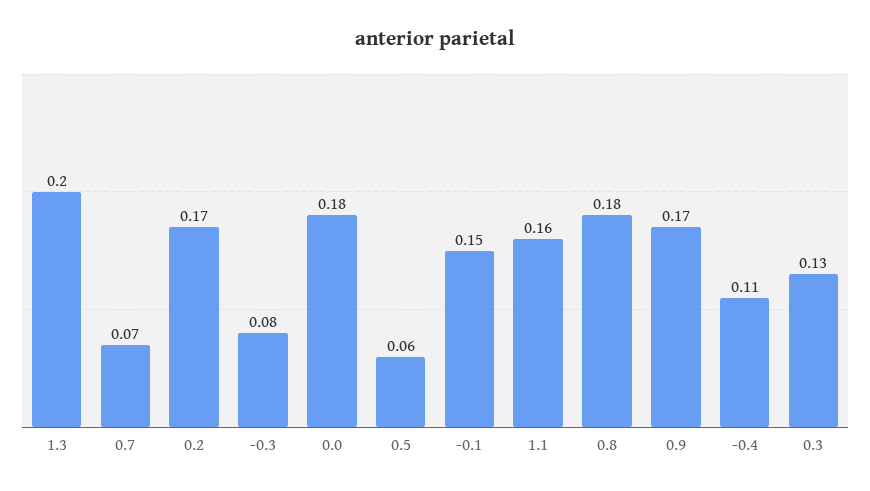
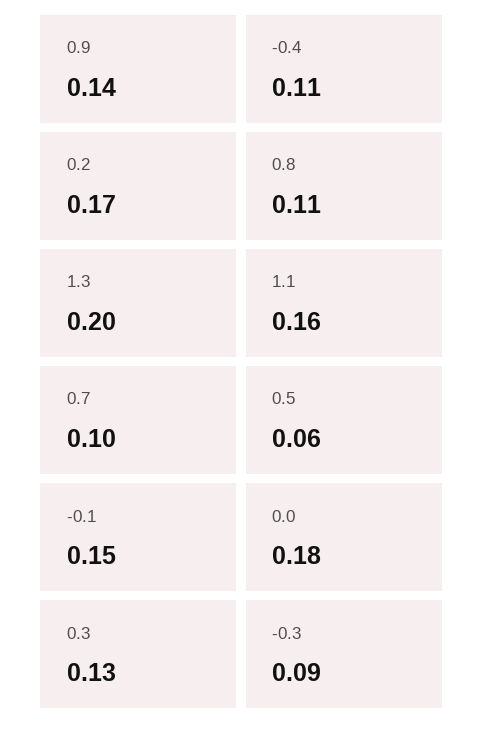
  {
    "1.3": 0.2,
-   "0.7": 0.07,
+   "0.7": 0.1,
    "0.2": 0.17,
-   "-0.3": 0.08,
+   "-0.3": 0.09,
    "0.0": 0.18,
    "0.5": 0.06,
    "-0.1": 0.15,
    "1.1": 0.16,
-   "0.8": 0.18,
+   "0.8": 0.11,
-   "0.9": 0.17,
+   "0.9": 0.14,
    "-0.4": 0.11,
    "0.3": 0.13
  }

